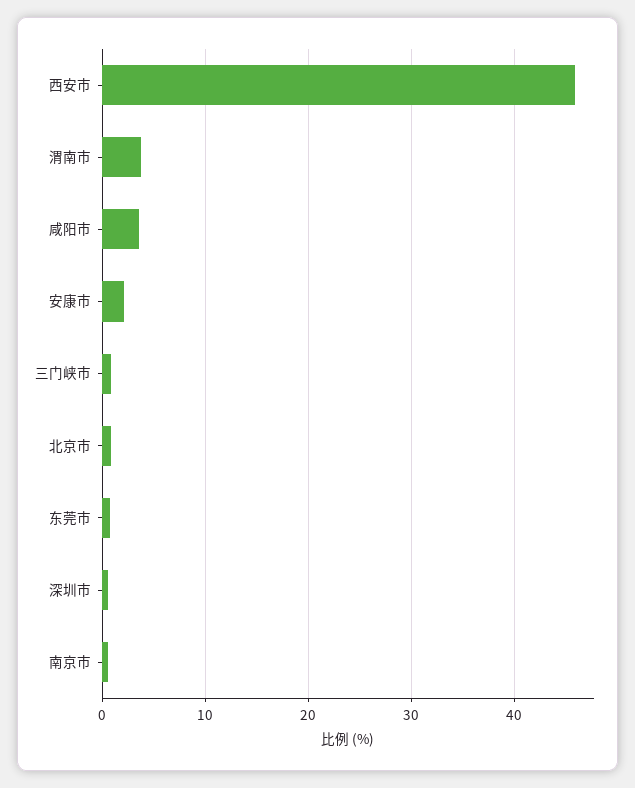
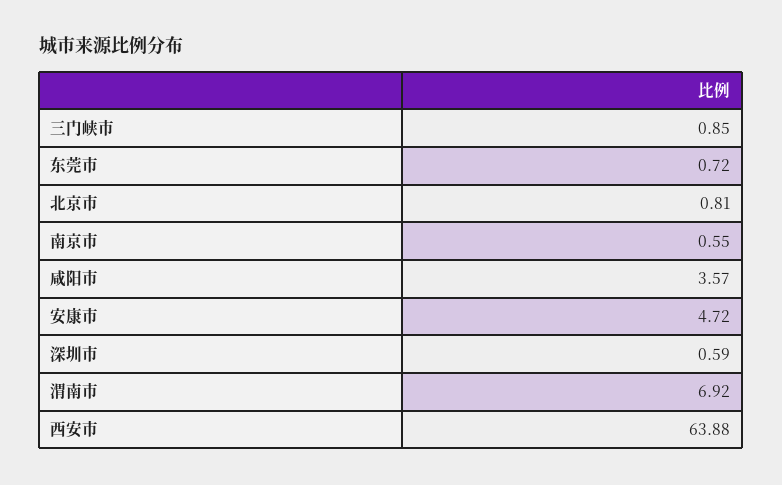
  {
-   "西安市": 46,
+   "西安市": 63.88,
-   "渭南市": 4,
+   "渭南市": 6.92,
    "咸阳市": 3.57,
-   "安康市": 2,
+   "安康市": 4.72,
    "三门峡市": 0.85,
    "北京市": 0.81,
    "东莞市": 0.72,
    "深圳市": 0.59,
    "南京市": 0.55
  }

